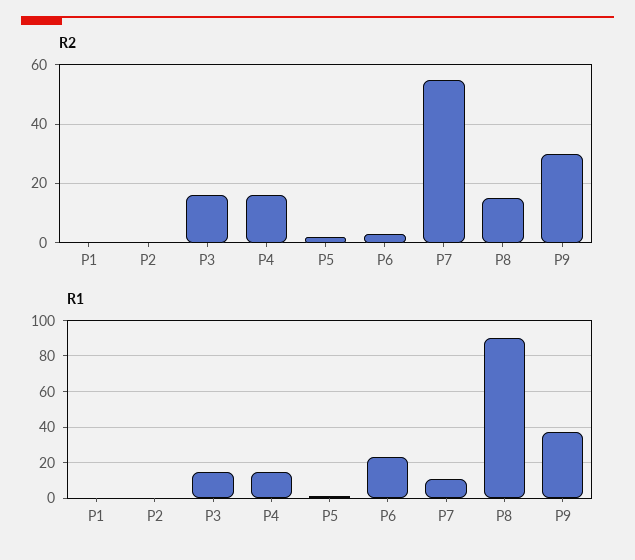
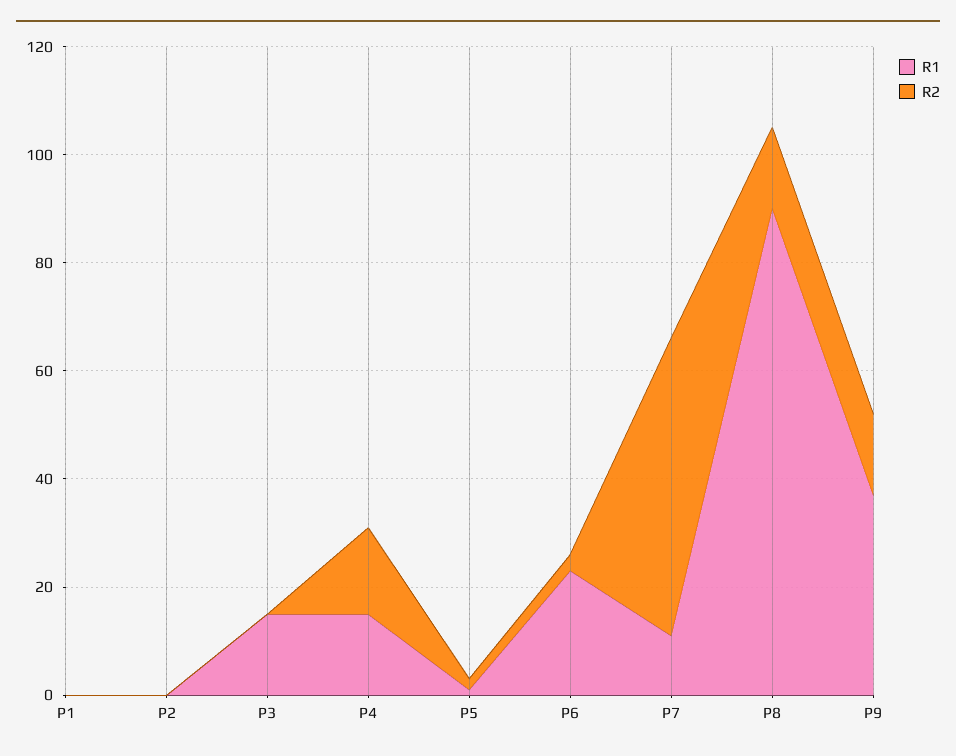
  {
    "R2": {
      "P1": 0,
      "P2": 0,
-     "P3": 15,
+     "P3": 0,
      "P4": 15,
      "P5": 0,
      "P6": 5,
      "P7": 55,
      "P8": 15,
-     "P9": 30
+     "P9": 15
    },
    "R1": {
      "P1": 0,
      "P2": 0,
      "P3": 15,
      "P4": 15,
      "P5": 0,
      "P6": 25,
      "P7": 10,
      "P8": 90,
      "P9": 35
    }
  }

